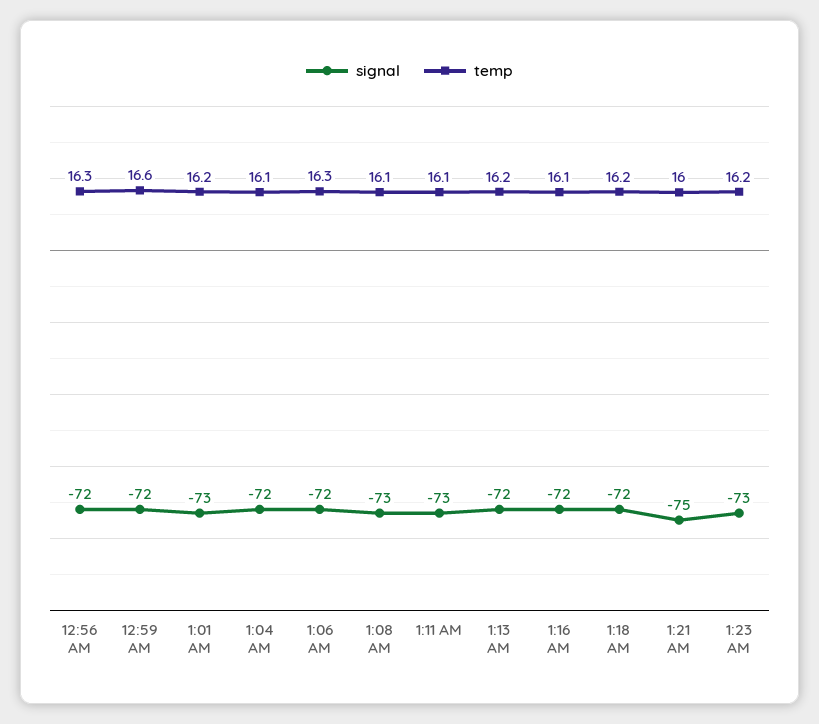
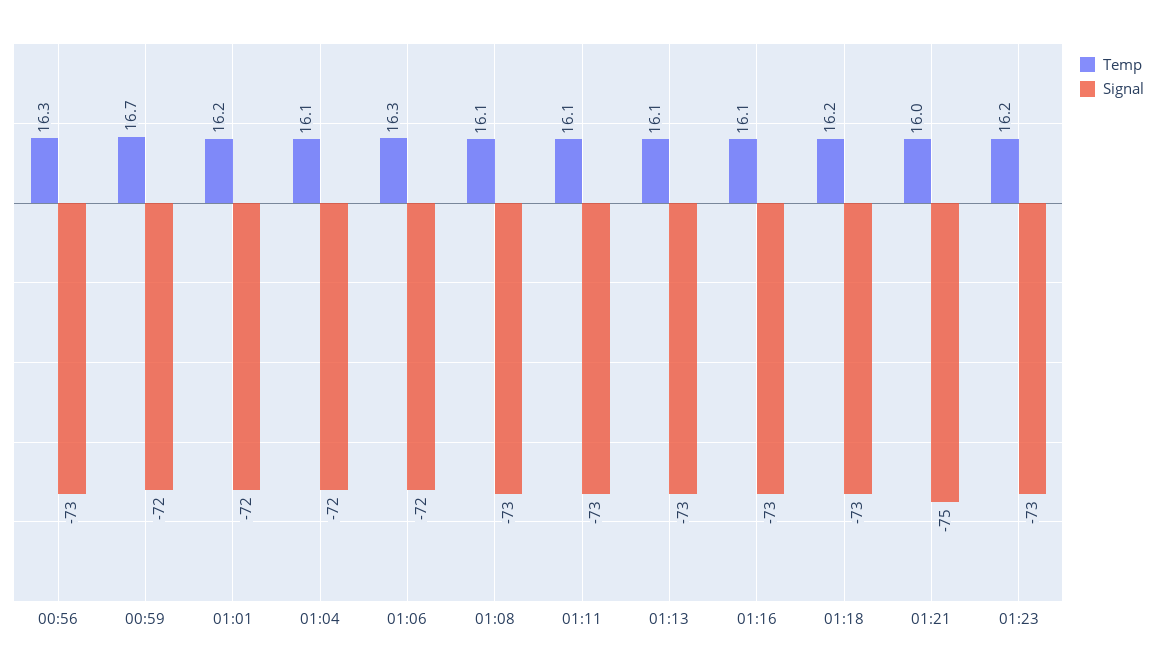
  {
    "signal": {
-     "12:56 AM": -72,
+     "12:56 AM": -73,
      "12:59 AM": -72,
-     "1:01 AM": -73,
+     "1:01 AM": -72,
      "1:04 AM": -72,
      "1:06 AM": -72,
      "1:08 AM": -73,
      "1:11 AM": -73,
-     "1:13 AM": -72,
+     "1:13 AM": -73,
-     "1:16 AM": -72,
+     "1:16 AM": -73,
-     "1:18 AM": -72,
+     "1:18 AM": -73,
      "1:21 AM": -75,
      "1:23 AM": -73
    },
    "temp": {
      "12:56 AM": 16.3,
-     "12:59 AM": 16.6,
+     "12:59 AM": 16.7,
      "1:01 AM": 16.2,
      "1:04 AM": 16.1,
      "1:06 AM": 16.3,
      "1:08 AM": 16.1,
      "1:11 AM": 16.1,
-     "1:13 AM": 16.2,
+     "1:13 AM": 16.1,
      "1:16 AM": 16.1,
      "1:18 AM": 16.2,
      "1:21 AM": 16,
      "1:23 AM": 16.2
    }
  }

